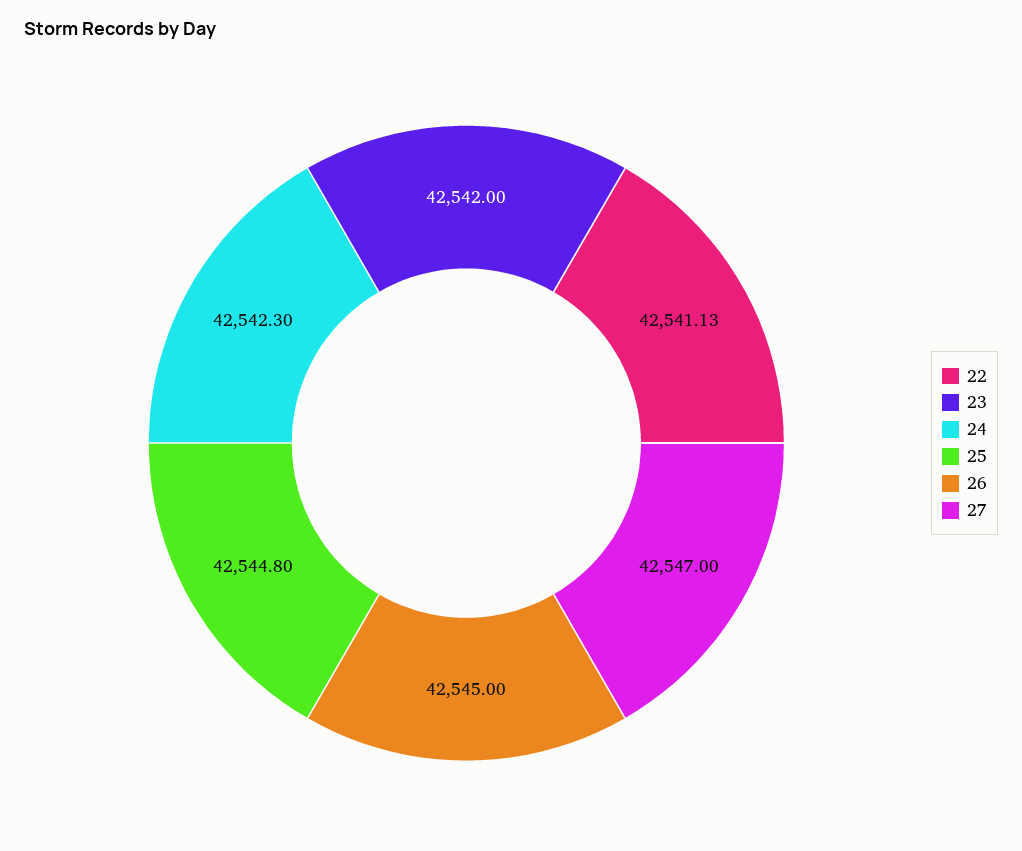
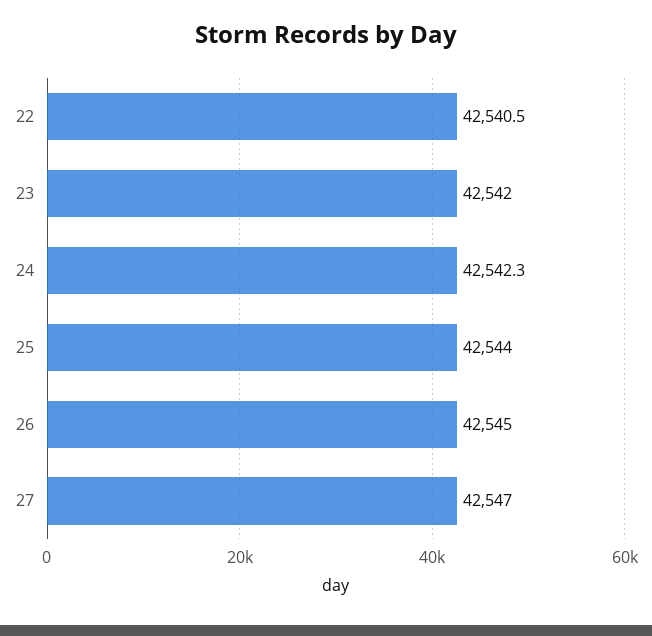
  {
-   "22": 42541.13,
+   "22": 42540.5,
    "23": 42542,
    "24": 42542.3,
-   "25": 42544.8,
+   "25": 42544,
    "26": 42545,
    "27": 42547
  }

